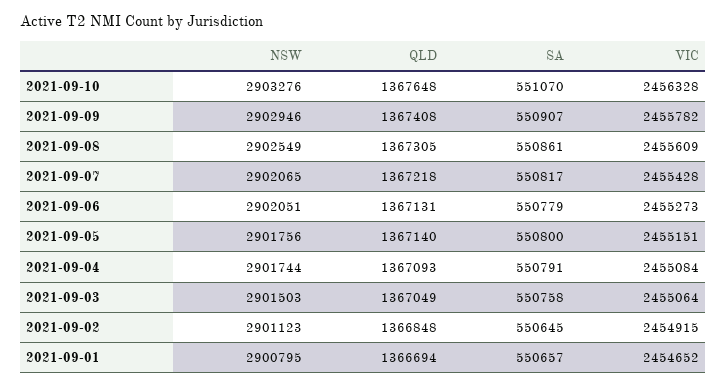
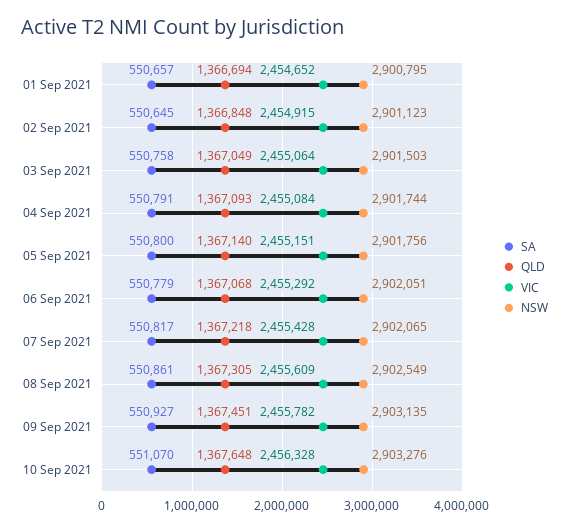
  {
    "NSW": {
      "2021-09-10": 2903276,
-     "2021-09-09": 2902946,
+     "2021-09-09": 2903135,
      "2021-09-08": 2902549,
      "2021-09-07": 2902065,
      "2021-09-06": 2902051,
      "2021-09-05": 2901756,
      "2021-09-04": 2901744,
      "2021-09-03": 2901503,
      "2021-09-02": 2901123,
      "2021-09-01": 2900795
    },
    "QLD": {
      "2021-09-10": 1367648,
-     "2021-09-09": 1367408,
+     "2021-09-09": 1367451,
      "2021-09-08": 1367305,
      "2021-09-07": 1367218,
-     "2021-09-06": 1367131,
+     "2021-09-06": 1367068,
      "2021-09-05": 1367140,
      "2021-09-04": 1367093,
      "2021-09-03": 1367049,
      "2021-09-02": 1366848,
      "2021-09-01": 1366694
    },
    "SA": {
      "2021-09-10": 551070,
-     "2021-09-09": 550907,
+     "2021-09-09": 550927,
      "2021-09-08": 550861,
      "2021-09-07": 550817,
      "2021-09-06": 550779,
      "2021-09-05": 550800,
      "2021-09-04": 550791,
      "2021-09-03": 550758,
      "2021-09-02": 550645,
      "2021-09-01": 550657
    },
    "VIC": {
      "2021-09-10": 2456328,
      "2021-09-09": 2455782,
      "2021-09-08": 2455609,
      "2021-09-07": 2455428,
-     "2021-09-06": 2455273,
+     "2021-09-06": 2455292,
      "2021-09-05": 2455151,
      "2021-09-04": 2455084,
      "2021-09-03": 2455064,
      "2021-09-02": 2454915,
      "2021-09-01": 2454652
    }
  }

